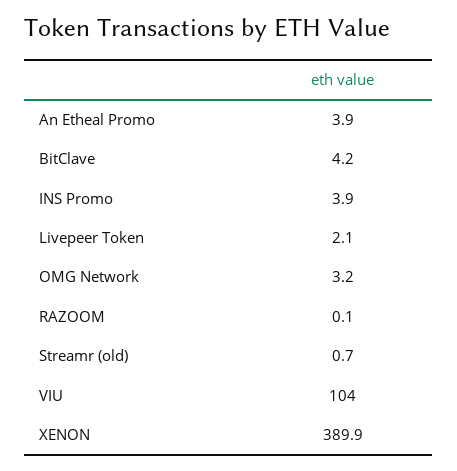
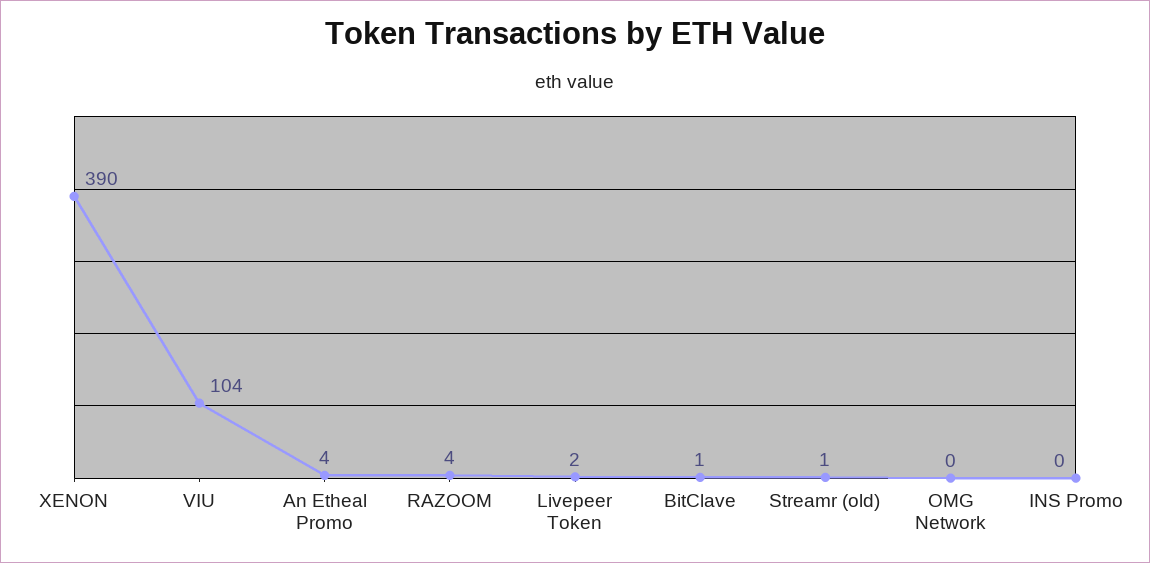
  {
    "An Etheal Promo": 3.9,
-   "BitClave": 4.2,
+   "BitClave": 1,
-   "INS Promo": 3.9,
+   "INS Promo": 0,
    "Livepeer Token": 2.1,
-   "OMG Network": 3.2,
+   "OMG Network": 0,
-   "RAZOOM": 0.1,
+   "RAZOOM": 4,
    "Streamr (old)": 0.7,
    "VIU": 104,
    "XENON": 389.9
  }

